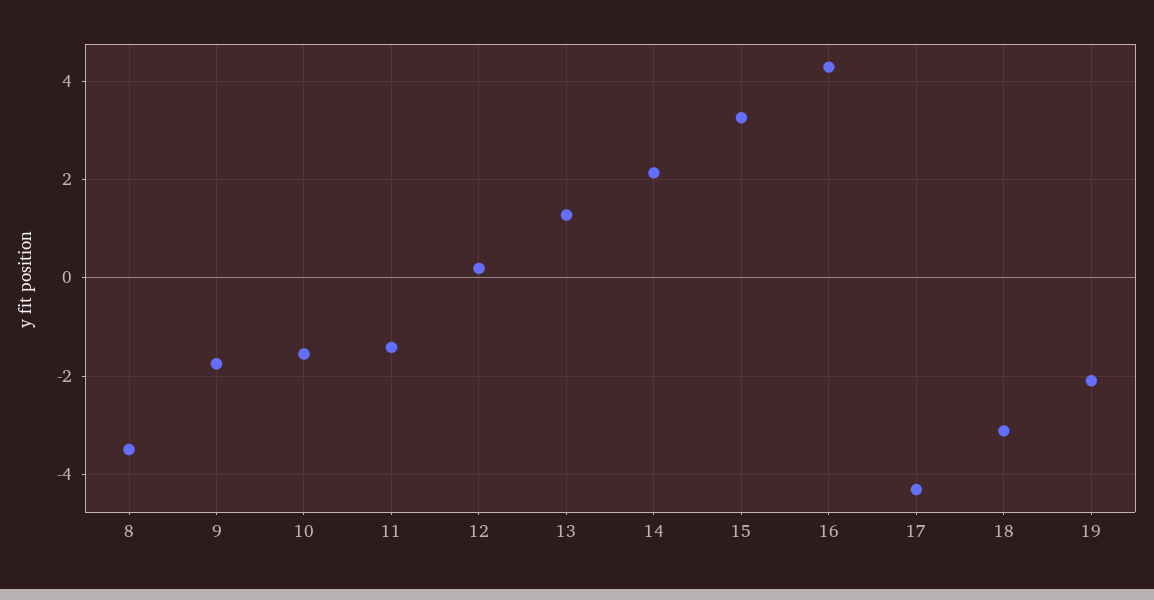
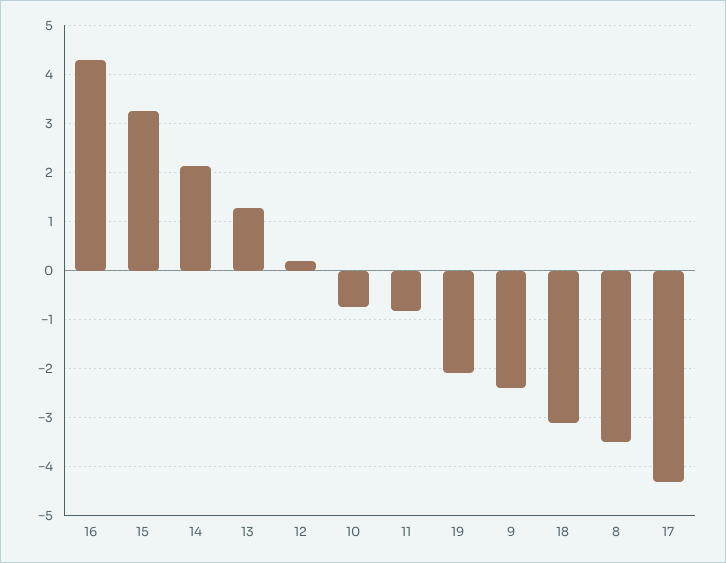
  {
    "8": -3.4,
-   "9": -1.8,
+   "9": -2.4,
-   "10": -1.6,
+   "10": -0.8,
-   "11": -1.4,
+   "11": -0.8,
    "12": 0.2,
    "13": 1.2,
    "14": 2.2,
    "15": 3.2,
    "16": 4.2,
    "17": -4.4,
    "18": -3.2,
    "19": -2
  }

